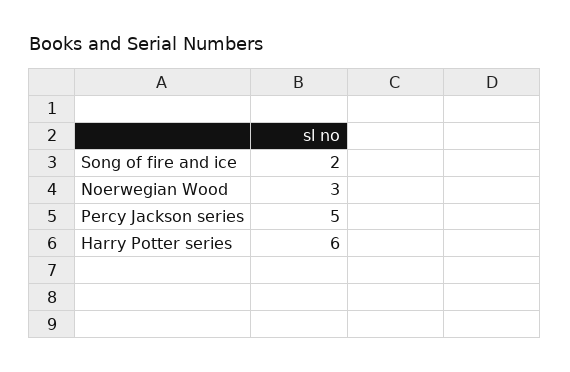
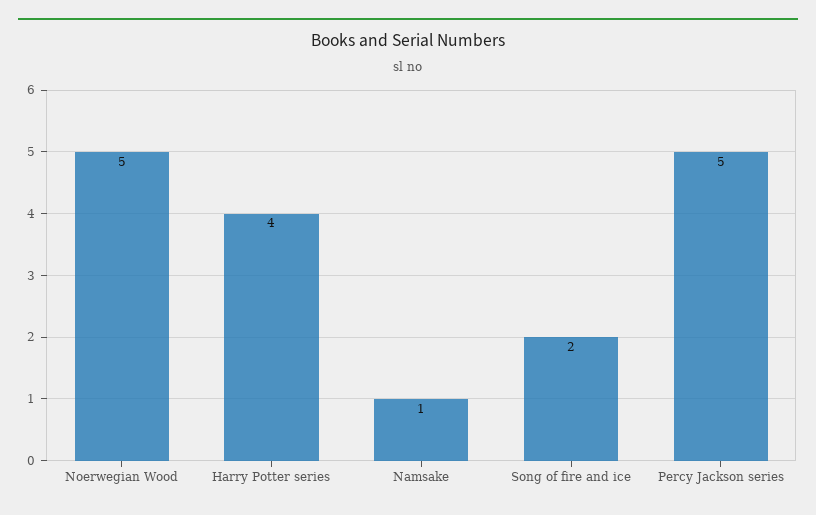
  {
    "Song of fire and ice": 2,
-   "Noerwegian Wood": 3,
+   "Noerwegian Wood": 5,
    "Percy Jackson series": 5,
-   "Harry Potter series": 6
+   "Harry Potter series": 4,
+   "Namsake": 1
  }

